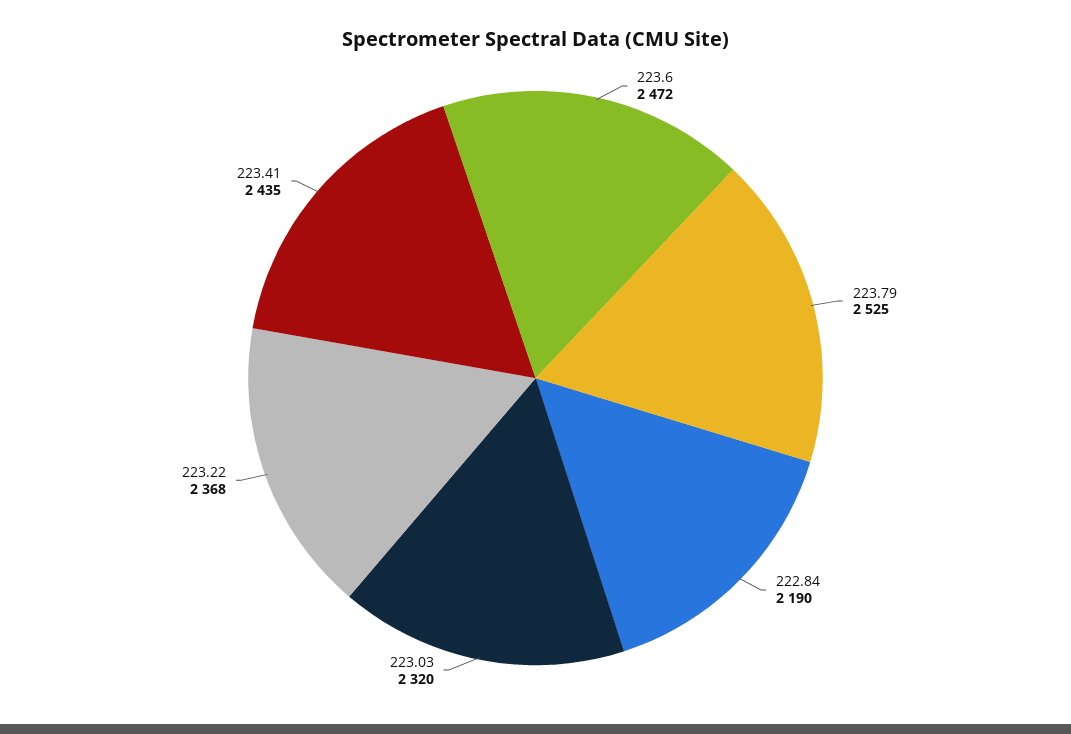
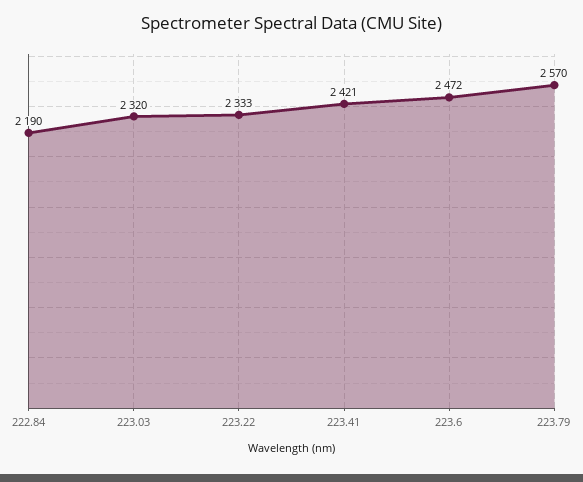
  {
    "223.6": 2472,
-   "223.79": 2525,
+   "223.79": 2570,
    "222.84": 2190,
    "223.03": 2320,
-   "223.22": 2368,
+   "223.22": 2333,
-   "223.41": 2435
+   "223.41": 2421
  }

